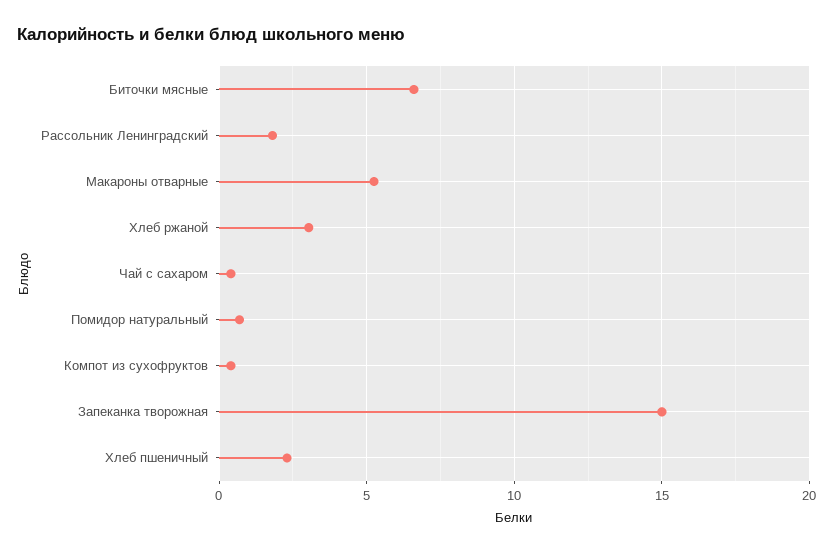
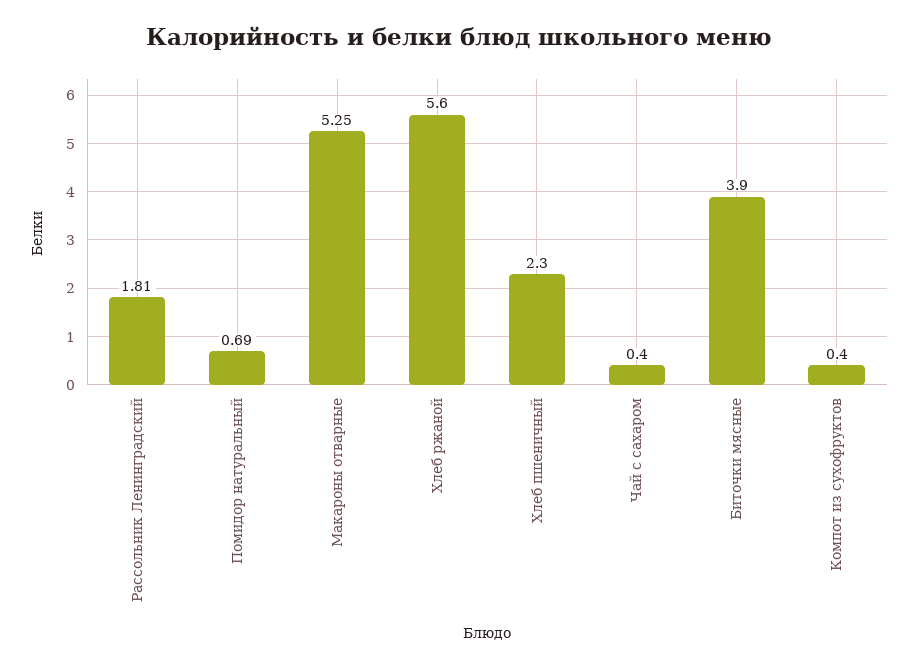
  {
-   "Биточки мясные": 6.5,
+   "Биточки мясные": 3.9,
    "Рассольник Ленинградский": 1.81,
    "Макароны отварные": 5.25,
-   "Хлеб ржаной": 3,
+   "Хлеб ржаной": 5.6,
    "Чай с сахаром": 0.4,
    "Помидор натуральный": 0.69,
    "Компот из сухофруктов": 0.4,
-   "Запеканка творожная": 15,
    "Хлеб пшеничный": 2.3
  }

